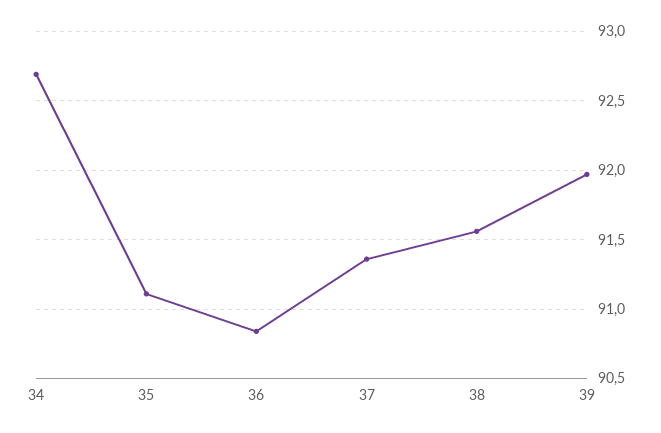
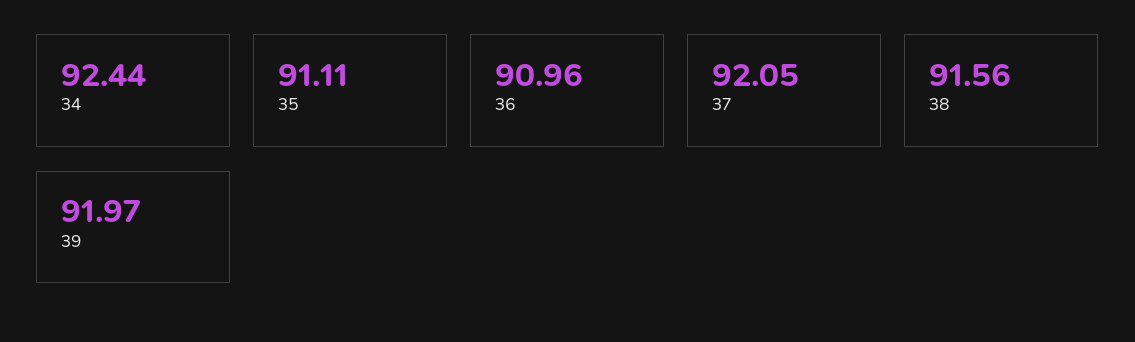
  {
-   "34": 92.7,
+   "34": 92.44,
    "35": 91.11,
-   "36": 90.85,
+   "36": 90.96,
-   "37": 91.35,
+   "37": 92.05,
    "38": 91.56,
    "39": 91.97
  }

